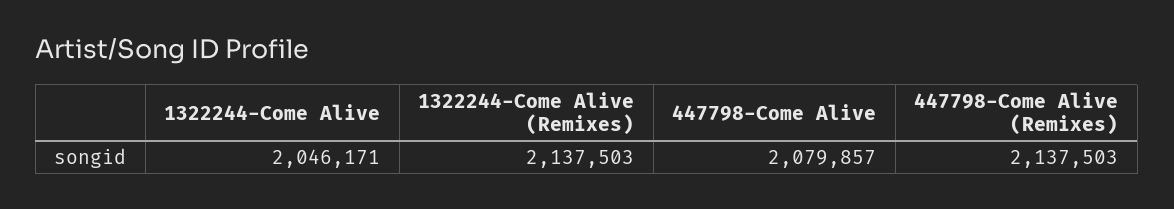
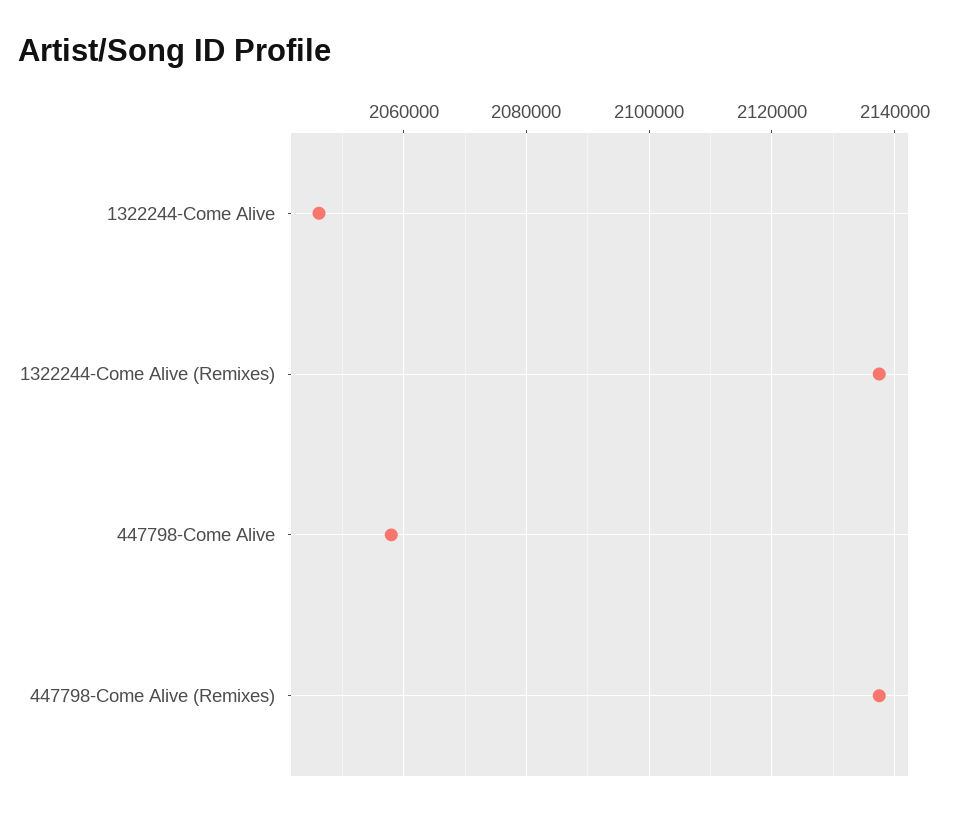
  {
    "1322244-Come Alive": 2046171,
    "1322244-Come Alive (Remixes)": 2137503,
-   "447798-Come Alive": 2079857,
+   "447798-Come Alive": 2058000,
    "447798-Come Alive (Remixes)": 2137503
  }

